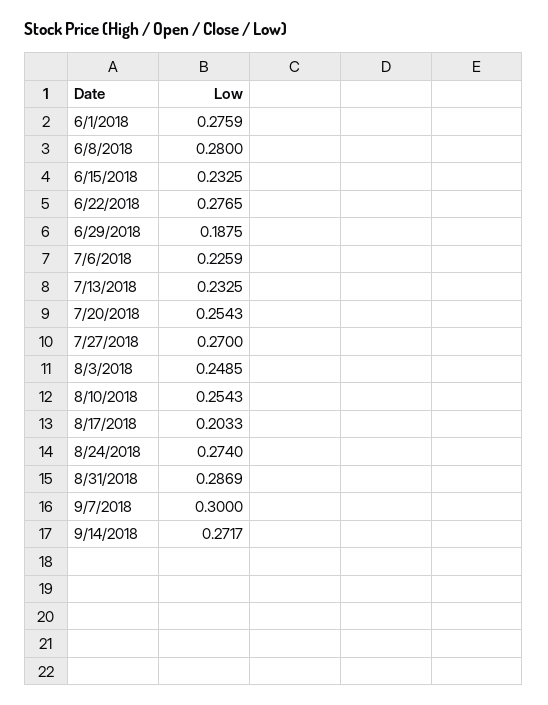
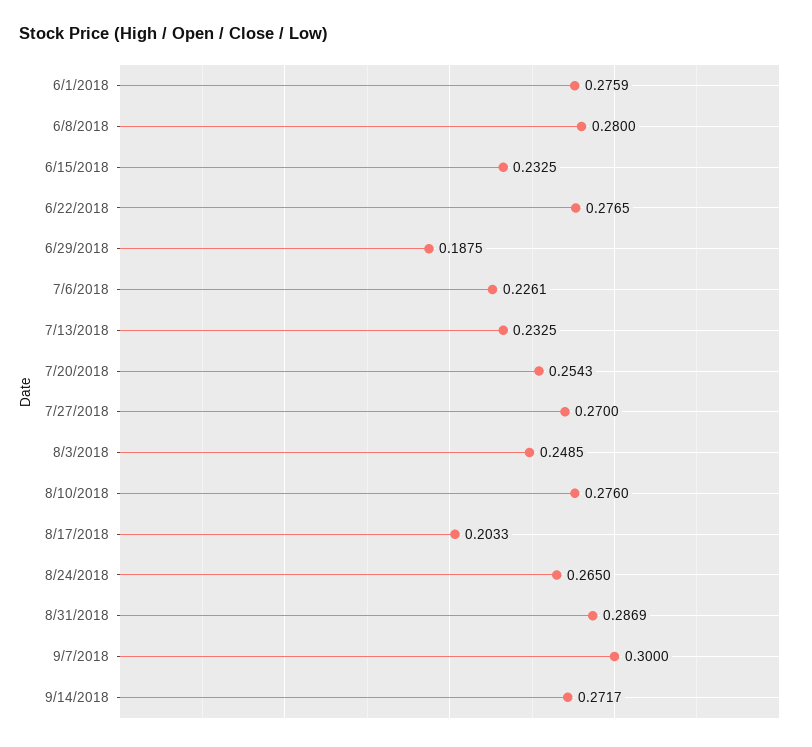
  {
    "6/1/2018": 0.2759,
    "6/8/2018": 0.28,
    "6/15/2018": 0.2325,
    "6/22/2018": 0.2765,
    "6/29/2018": 0.1875,
-   "7/6/2018": 0.2259,
+   "7/6/2018": 0.2261,
    "7/13/2018": 0.2325,
    "7/20/2018": 0.2543,
    "7/27/2018": 0.27,
    "8/3/2018": 0.2485,
-   "8/10/2018": 0.2543,
+   "8/10/2018": 0.276,
    "8/17/2018": 0.2033,
-   "8/24/2018": 0.274,
+   "8/24/2018": 0.265,
    "8/31/2018": 0.2869,
    "9/7/2018": 0.3,
    "9/14/2018": 0.2717
  }

